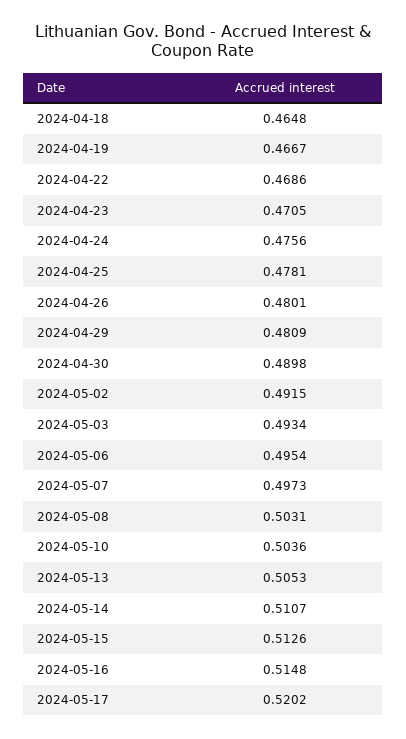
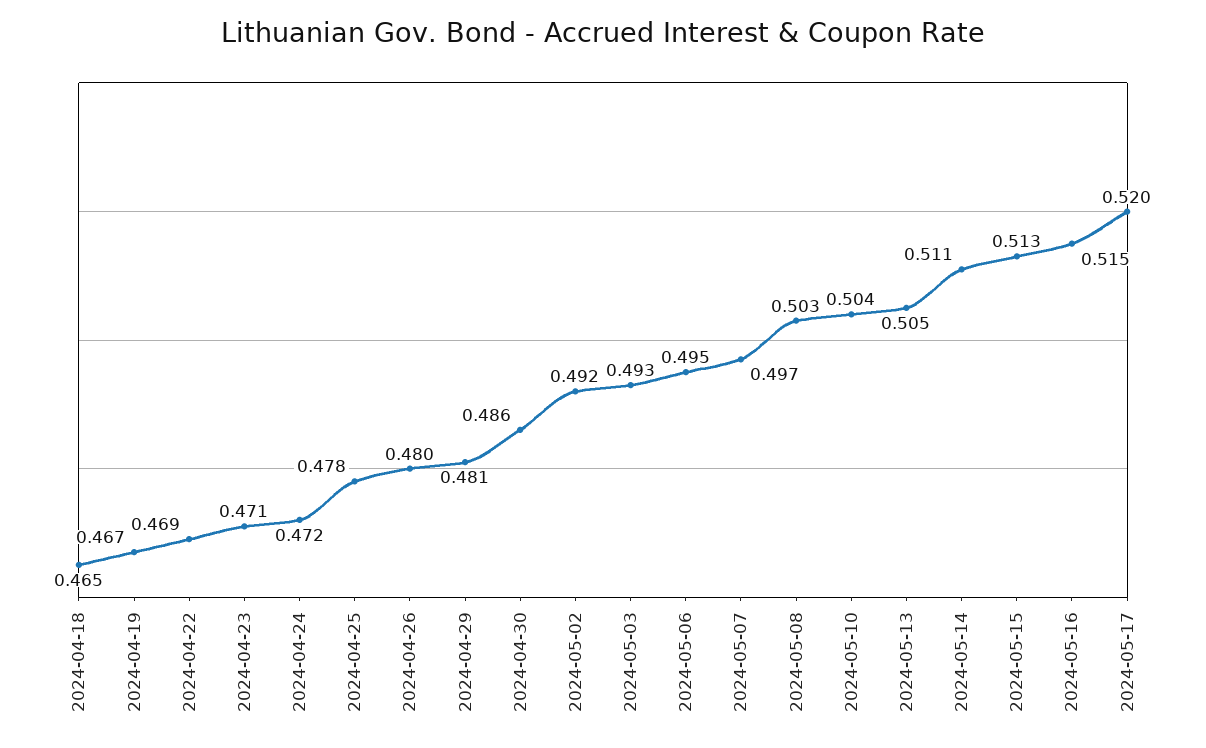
  {
    "2024-04-18": 0.4648,
    "2024-04-19": 0.4667,
    "2024-04-22": 0.4686,
    "2024-04-23": 0.4705,
-   "2024-04-24": 0.4756,
+   "2024-04-24": 0.472,
    "2024-04-25": 0.4781,
    "2024-04-26": 0.4801,
    "2024-04-29": 0.4809,
-   "2024-04-30": 0.4898,
+   "2024-04-30": 0.486,
    "2024-05-02": 0.4915,
    "2024-05-03": 0.4934,
    "2024-05-06": 0.4954,
    "2024-05-07": 0.4973,
    "2024-05-08": 0.5031,
    "2024-05-10": 0.5036,
    "2024-05-13": 0.5053,
    "2024-05-14": 0.5107,
    "2024-05-15": 0.5126,
    "2024-05-16": 0.5148,
    "2024-05-17": 0.5202
  }

